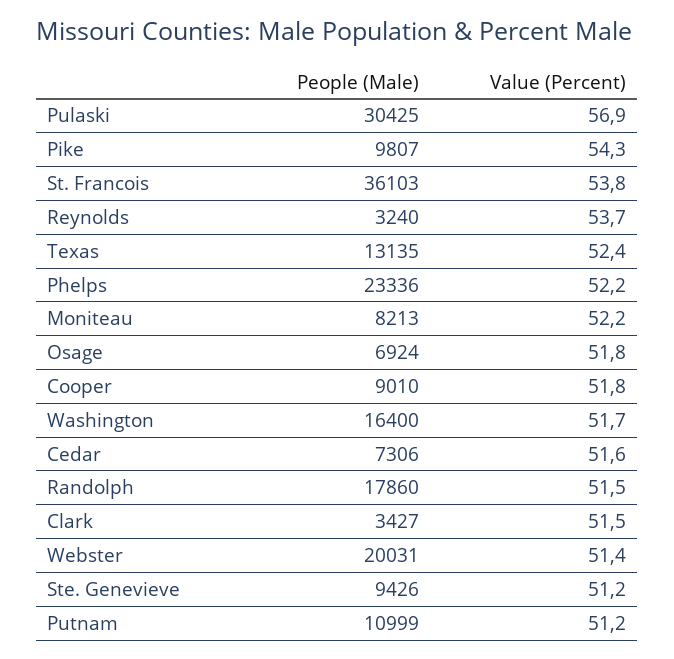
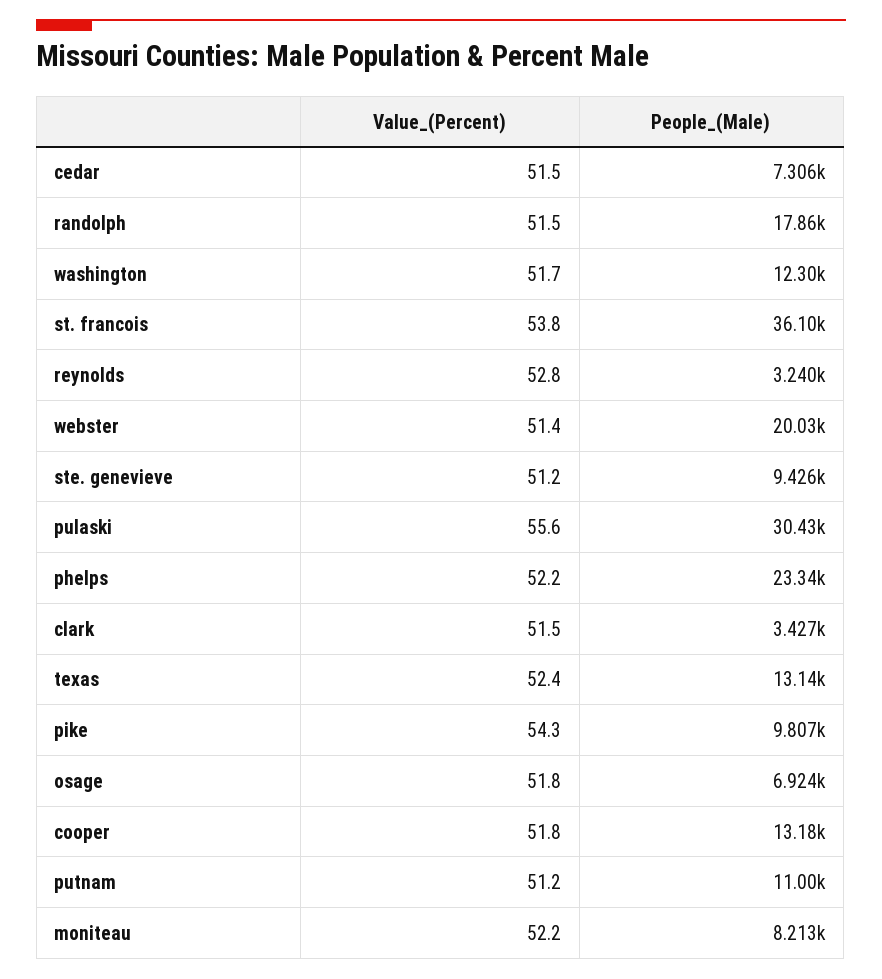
  {
    "People (Male)": {
      "Pulaski": 30425,
      "Pike": 9807,
      "St. Francois": 36103,
      "Reynolds": 3240,
      "Texas": 13135,
      "Phelps": 23336,
      "Moniteau": 8213,
      "Osage": 6924,
-     "Cooper": 9010,
+     "Cooper": 13180,
-     "Washington": 16400,
+     "Washington": 12300,
      "Cedar": 7306,
      "Randolph": 17860,
      "Clark": 3427,
      "Webster": 20031,
      "Ste. Genevieve": 9426,
      "Putnam": 10999
    },
    "Value (Percent)": {
-     "Pulaski": 56.9,
+     "Pulaski": 55.6,
      "Pike": 54.3,
      "St. Francois": 53.8,
-     "Reynolds": 53.7,
+     "Reynolds": 52.8,
      "Texas": 52.4,
      "Phelps": 52.2,
      "Moniteau": 52.2,
      "Osage": 51.8,
      "Cooper": 51.8,
      "Washington": 51.7,
-     "Cedar": 51.6,
+     "Cedar": 51.5,
      "Randolph": 51.5,
      "Clark": 51.5,
      "Webster": 51.4,
      "Ste. Genevieve": 51.2,
      "Putnam": 51.2
    }
  }

